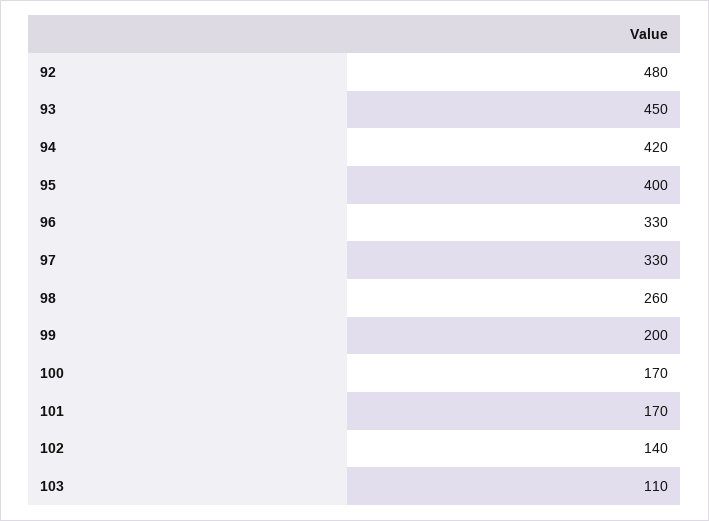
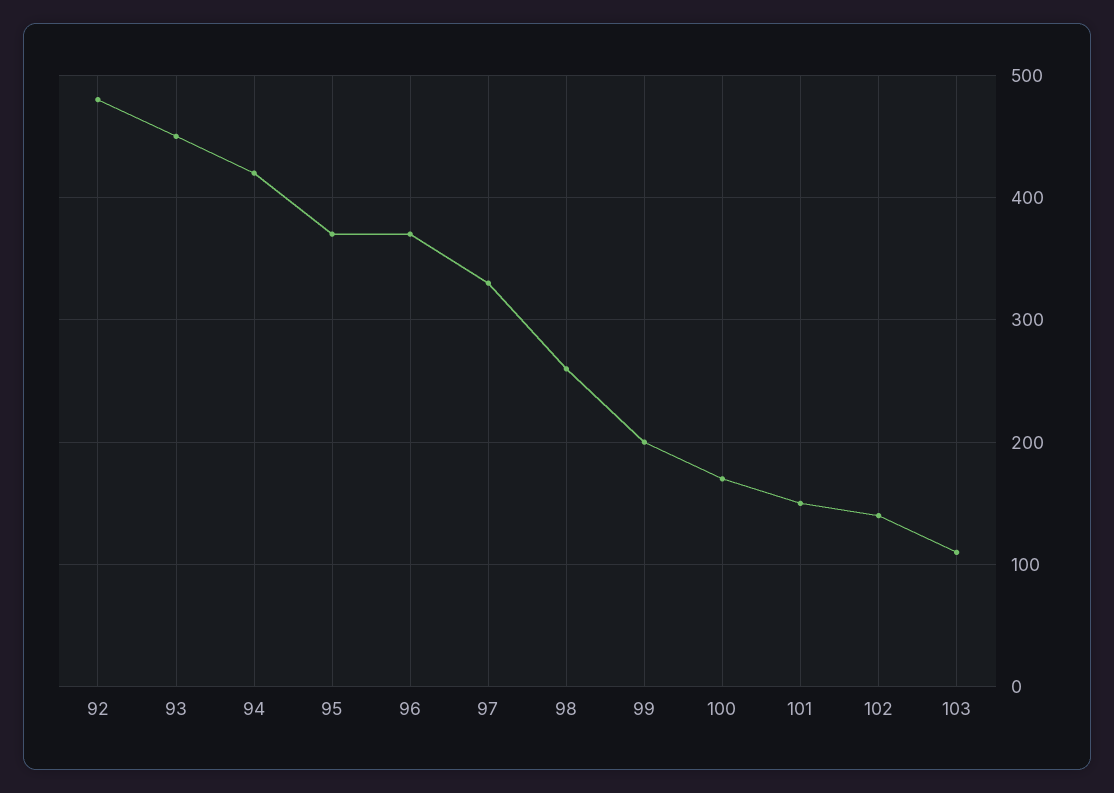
  {
    "92": 480,
    "93": 450,
    "94": 420,
-   "95": 400,
+   "95": 370,
-   "96": 330,
+   "96": 370,
    "97": 330,
    "98": 260,
    "99": 200,
    "100": 170,
-   "101": 170,
+   "101": 150,
    "102": 140,
    "103": 110
  }

